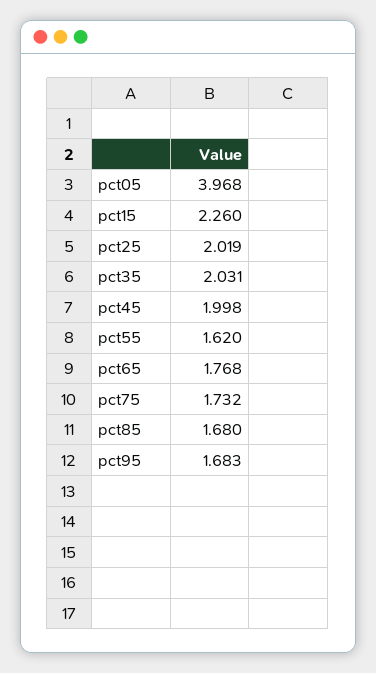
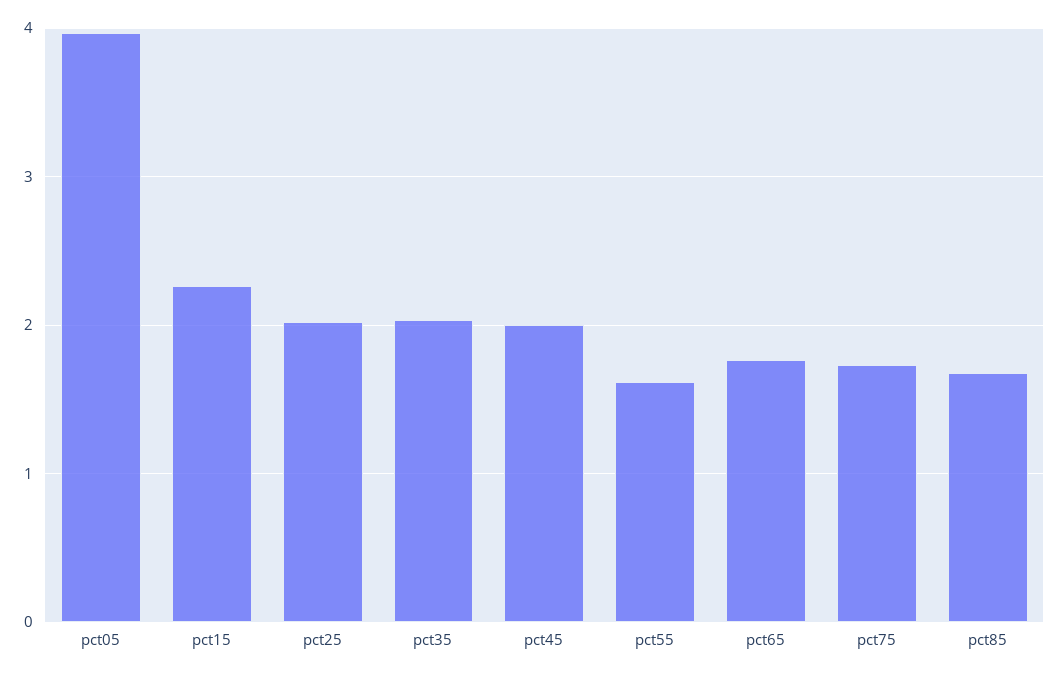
  {
    "pct05": 3.968,
    "pct15": 2.26,
    "pct25": 2.019,
    "pct35": 2.031,
    "pct45": 1.998,
    "pct55": 1.62,
    "pct65": 1.768,
    "pct75": 1.732,
-   "pct85": 1.68,
+   "pct85": 1.68
-   "pct95": 1.683
  }

